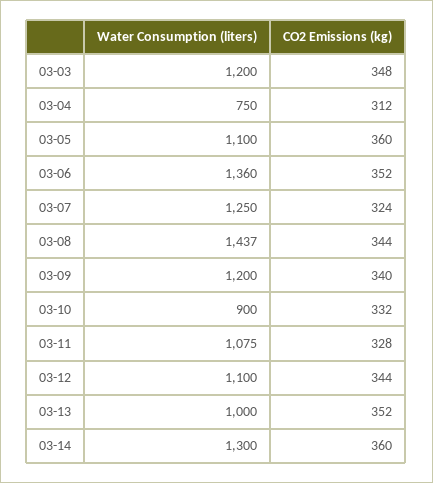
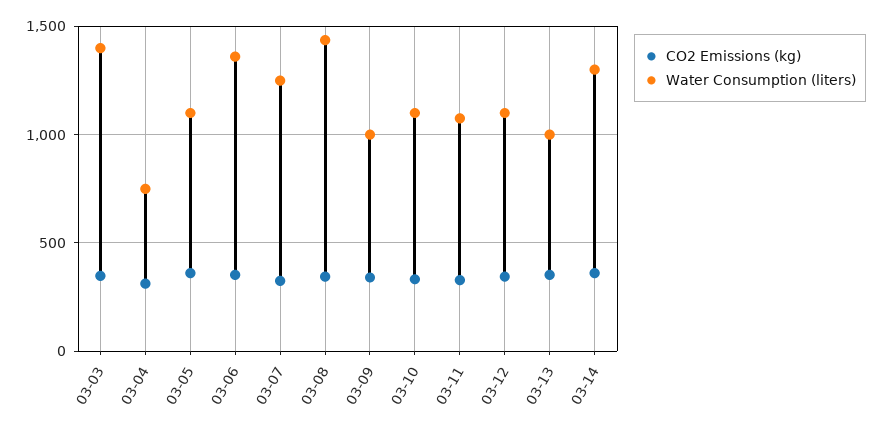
  {
    "Water Consumption (liters)": {
-     "03-03": 1200,
+     "03-03": 1400,
      "03-04": 750,
      "03-05": 1100,
      "03-06": 1360,
      "03-07": 1250,
      "03-08": 1437,
-     "03-09": 1200,
+     "03-09": 1000,
-     "03-10": 900,
+     "03-10": 1100,
      "03-11": 1075,
      "03-12": 1100,
      "03-13": 1000,
      "03-14": 1300
    },
    "CO2 Emissions (kg)": {
      "03-03": 348,
      "03-04": 312,
      "03-05": 360,
      "03-06": 352,
      "03-07": 324,
      "03-08": 344,
      "03-09": 340,
      "03-10": 332,
      "03-11": 328,
      "03-12": 344,
      "03-13": 352,
      "03-14": 360
    }
  }

